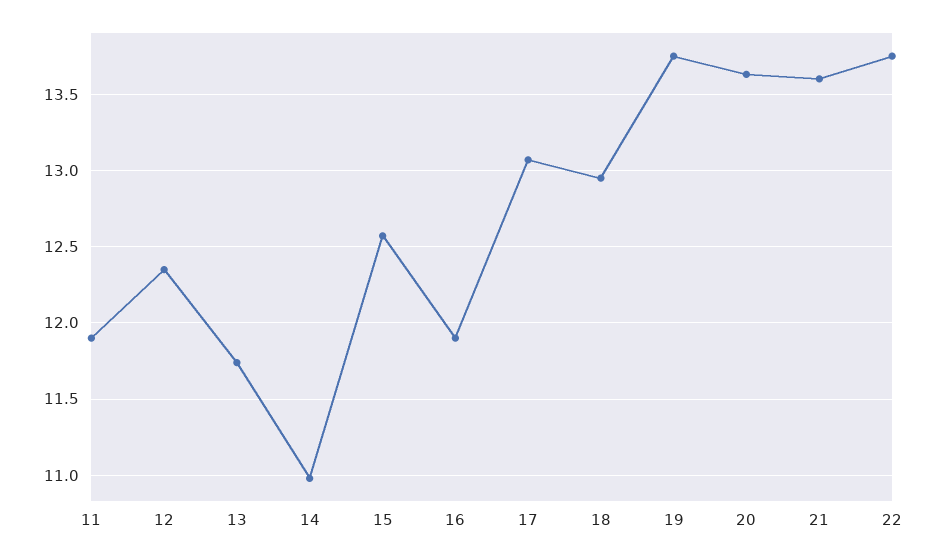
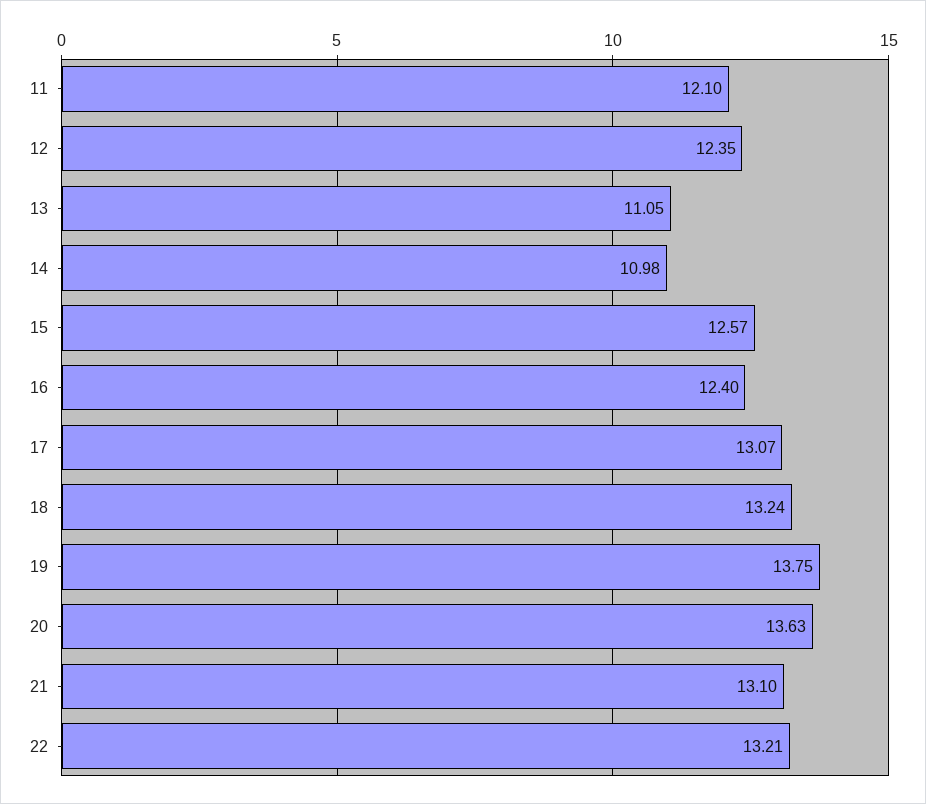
  {
-   "11": 11.9,
+   "11": 12.1,
    "12": 12.35,
-   "13": 11.75,
+   "13": 11.05,
    "14": 10.98,
    "15": 12.57,
-   "16": 11.9,
+   "16": 12.4,
    "17": 13.07,
-   "18": 12.95,
+   "18": 13.24,
    "19": 13.75,
    "20": 13.63,
-   "21": 13.6,
+   "21": 13.1,
-   "22": 13.75
+   "22": 13.21
  }

